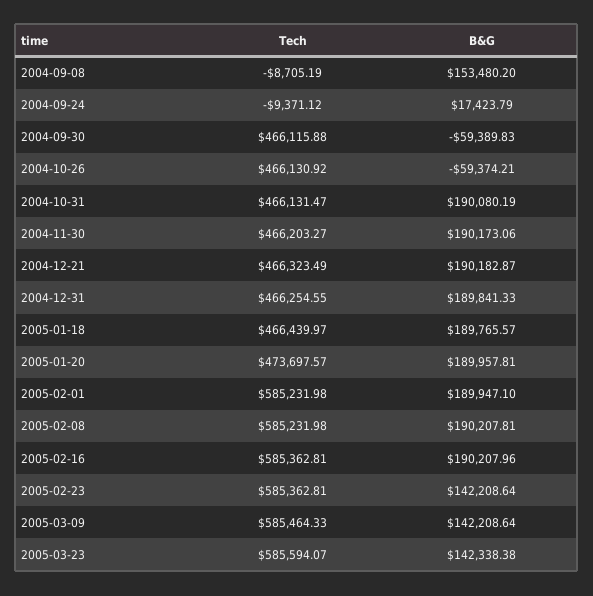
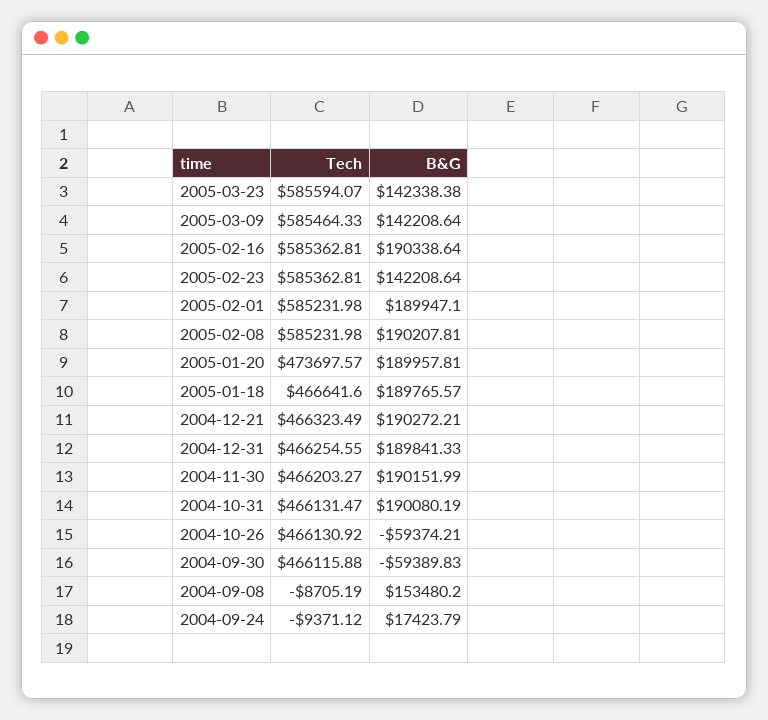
  {
    "Tech": {
      "2004-09-08": -8705.19,
      "2004-09-24": -9371.12,
      "2004-09-30": 466115.88,
      "2004-10-26": 466130.92,
      "2004-10-31": 466131.47,
      "2004-11-30": 466203.27,
      "2004-12-21": 466323.49,
      "2004-12-31": 466254.55,
-     "2005-01-18": 466439.97,
+     "2005-01-18": 466641.6,
      "2005-01-20": 473697.57,
      "2005-02-01": 585231.98,
      "2005-02-08": 585231.98,
      "2005-02-16": 585362.81,
      "2005-02-23": 585362.81,
      "2005-03-09": 585464.33,
      "2005-03-23": 585594.07
    },
    "B&G": {
      "2004-09-08": 153480.2,
      "2004-09-24": 17423.79,
      "2004-09-30": -59389.83,
      "2004-10-26": -59374.21,
      "2004-10-31": 190080.19,
-     "2004-11-30": 190173.06,
+     "2004-11-30": 190151.99,
-     "2004-12-21": 190182.87,
+     "2004-12-21": 190272.21,
      "2004-12-31": 189841.33,
      "2005-01-18": 189765.57,
      "2005-01-20": 189957.81,
      "2005-02-01": 189947.1,
      "2005-02-08": 190207.81,
-     "2005-02-16": 190207.96,
+     "2005-02-16": 190338.64,
      "2005-02-23": 142208.64,
      "2005-03-09": 142208.64,
      "2005-03-23": 142338.38
    }
  }

